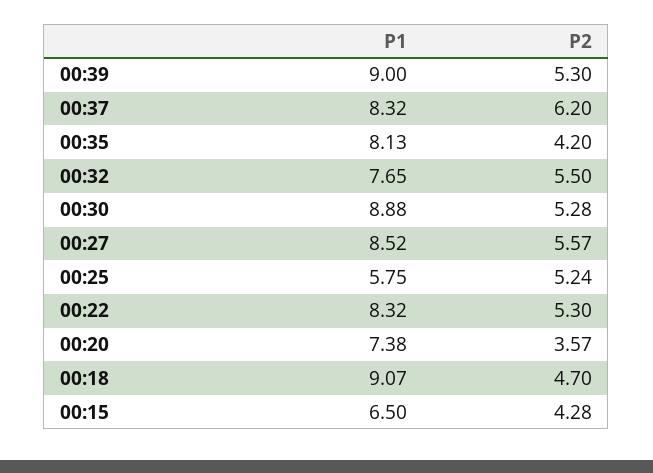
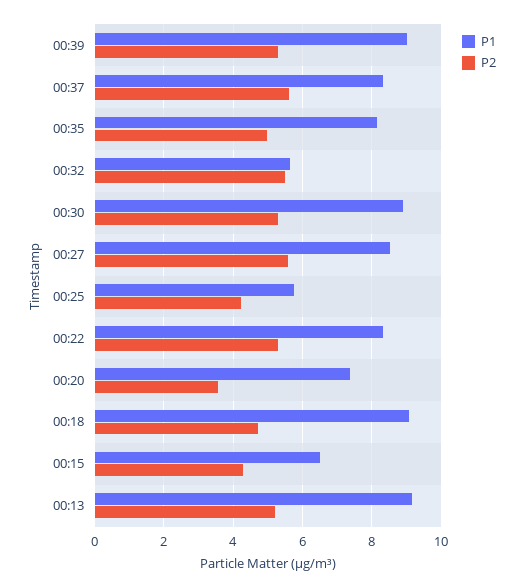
  {
    "P1": {
      "00:39": 9,
      "00:37": 8.32,
      "00:35": 8.13,
-     "00:32": 7.65,
+     "00:32": 5.6,
      "00:30": 8.88,
      "00:27": 8.52,
      "00:25": 5.75,
      "00:22": 8.32,
      "00:20": 7.38,
      "00:18": 9.07,
-     "00:15": 6.5
+     "00:15": 6.5,
+     "00:13": 9.2
    },
    "P2": {
      "00:39": 5.3,
-     "00:37": 6.2,
+     "00:37": 5.6,
-     "00:35": 4.2,
+     "00:35": 5,
      "00:32": 5.5,
      "00:30": 5.28,
      "00:27": 5.57,
-     "00:25": 5.24,
+     "00:25": 4.2,
      "00:22": 5.3,
      "00:20": 3.57,
      "00:18": 4.7,
-     "00:15": 4.28
+     "00:15": 4.28,
+     "00:13": 5.2
    }
  }

